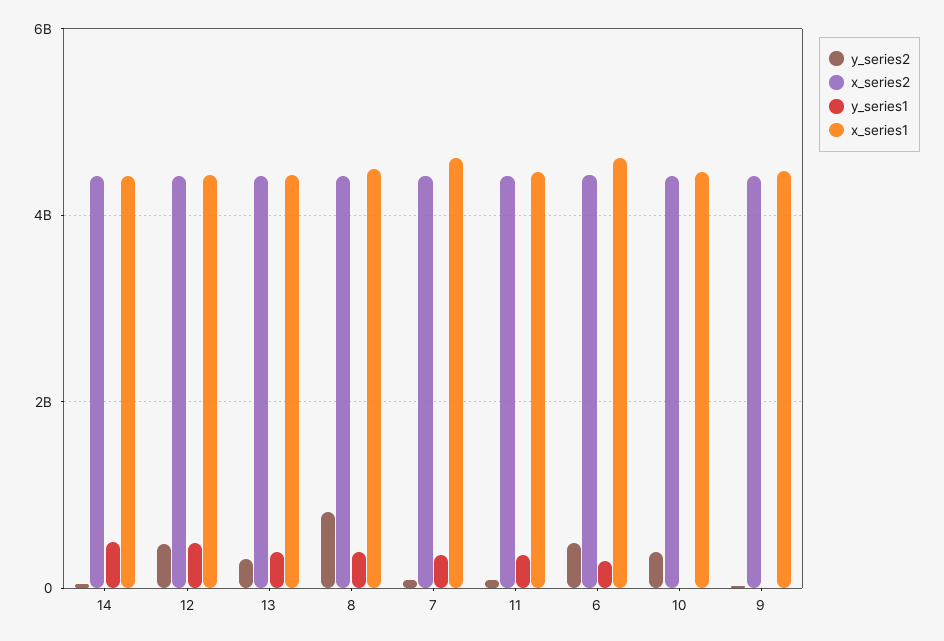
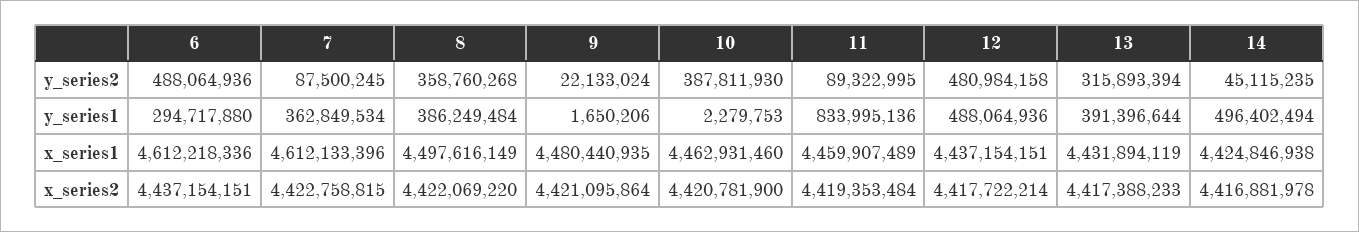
  {
    "y_series2": {
      "14": 45115235,
      "12": 480984158,
      "13": 315893394,
-     "8": 800000000,
+     "8": 358760268,
      "7": 87500245,
      "11": 89322995,
      "6": 488064936,
      "10": 387811930,
      "9": 22133024
    },
    "x_series2": {
      "14": 4416881978,
      "12": 4417722214,
      "13": 4417388233,
      "8": 4422069220,
      "7": 4422758815,
      "11": 4419353484,
      "6": 4437154151,
      "10": 4420781900,
      "9": 4421095864
    },
    "y_series1": {
      "14": 496402494,
      "12": 488064936,
      "13": 391396644,
      "8": 386249484,
      "7": 362849534,
-     "11": 400000000,
+     "11": 833995136,
      "6": 294717880,
      "10": 2279753,
      "9": 1650206
    },
    "x_series1": {
      "14": 4424846938,
      "12": 4437154151,
      "13": 4431894119,
      "8": 4497616149,
      "7": 4612133396,
      "11": 4459907489,
      "6": 4612218336,
      "10": 4462931460,
      "9": 4480440935
    }
  }

